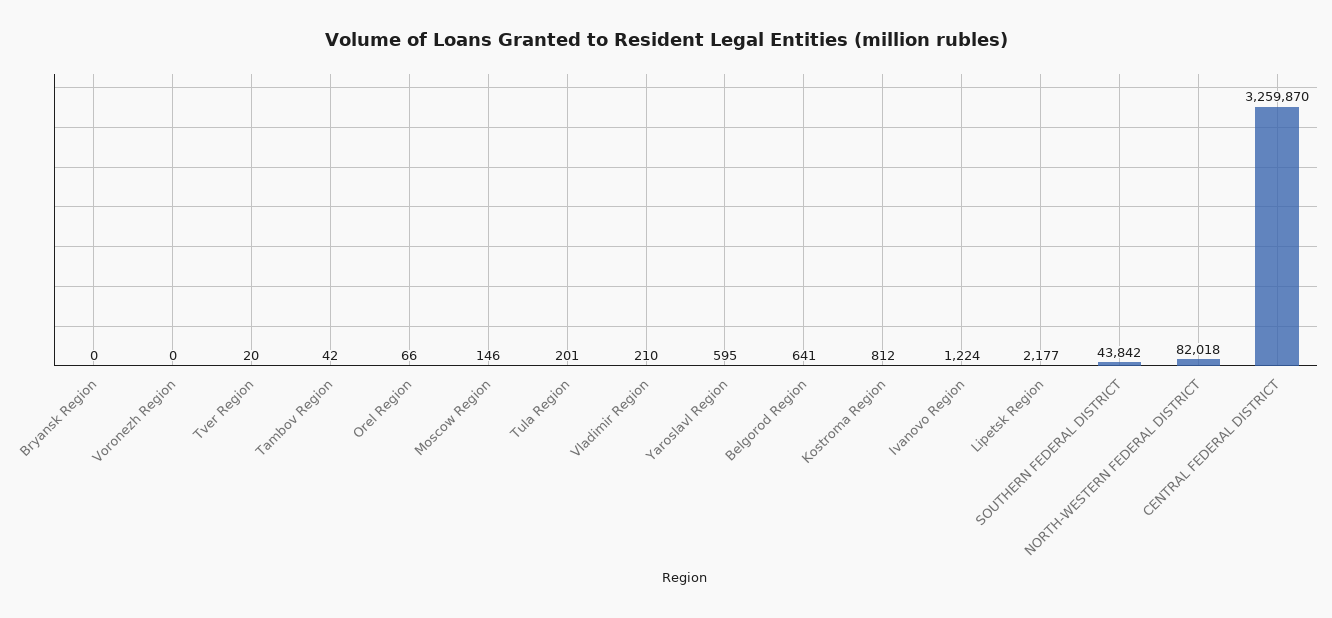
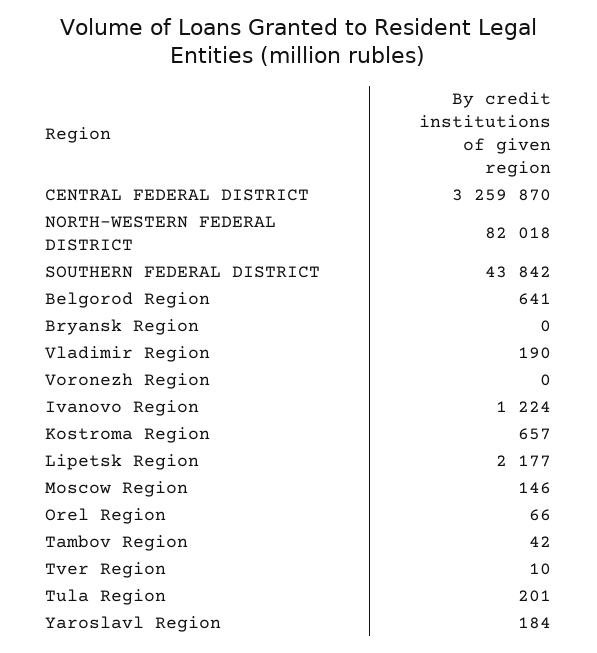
  {
    "Bryansk Region": 0,
    "Voronezh Region": 0,
-   "Tver Region": 20,
+   "Tver Region": 10,
    "Tambov Region": 42,
    "Orel Region": 66,
    "Moscow Region": 146,
    "Tula Region": 201,
-   "Vladimir Region": 210,
+   "Vladimir Region": 190,
-   "Yaroslavl Region": 595,
+   "Yaroslavl Region": 184,
    "Belgorod Region": 641,
-   "Kostroma Region": 812,
+   "Kostroma Region": 657,
    "Ivanovo Region": 1224,
    "Lipetsk Region": 2177,
    "SOUTHERN FEDERAL DISTRICT": 43842,
    "NORTH-WESTERN FEDERAL DISTRICT": 82018,
    "CENTRAL FEDERAL DISTRICT": 3259870
  }

